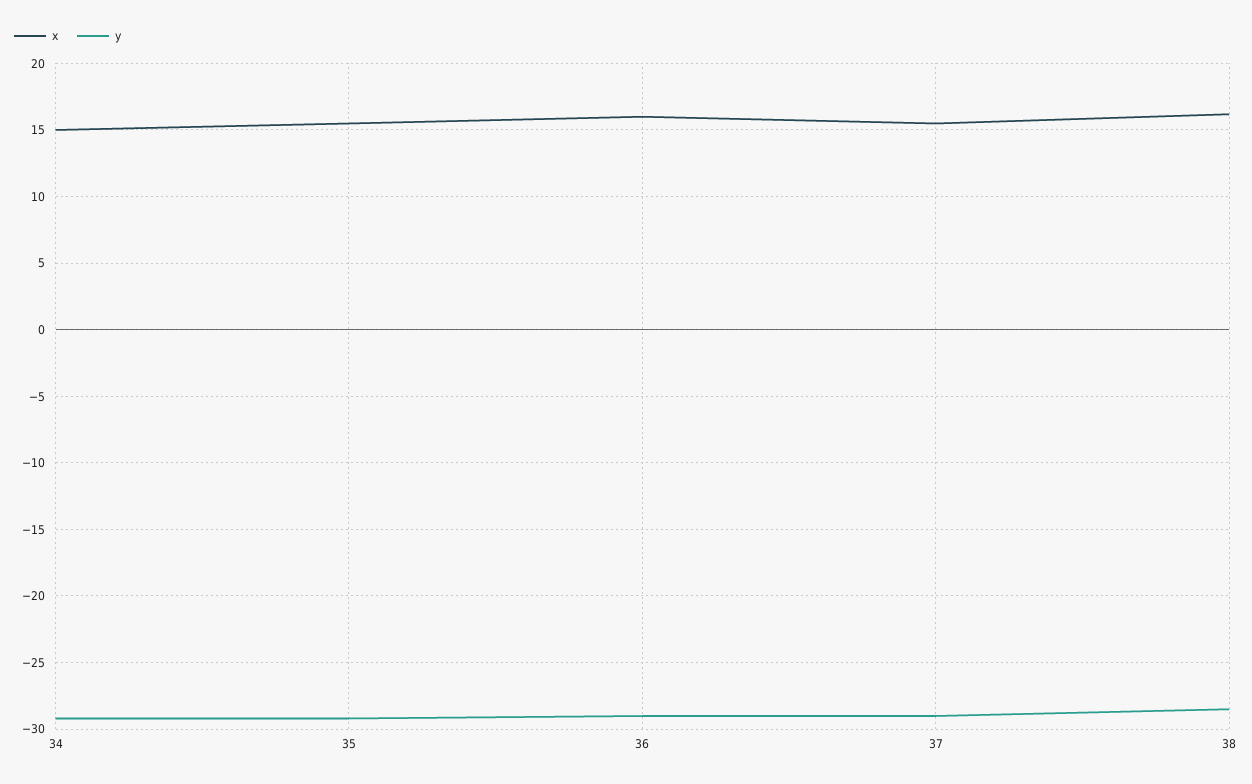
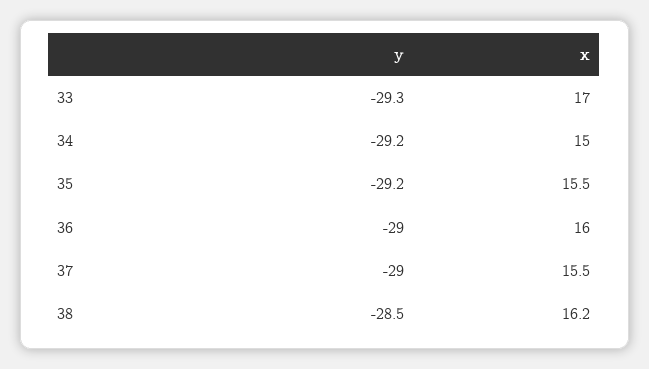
  {
    "x": {
      "34": 15,
      "35": 15.5,
      "36": 16,
      "37": 15.5,
-     "38": 16.2
+     "38": 16.2,
+     "33": 17
    },
    "y": {
      "34": -29.2,
      "35": -29.2,
      "36": -29,
      "37": -29,
-     "38": -28.5
+     "38": -28.5,
+     "33": -29.3
    }
  }

